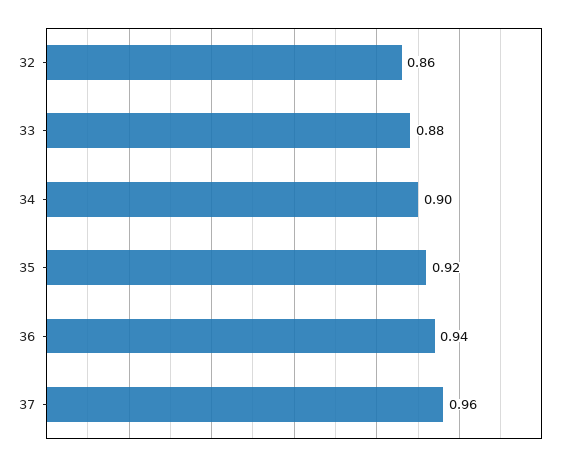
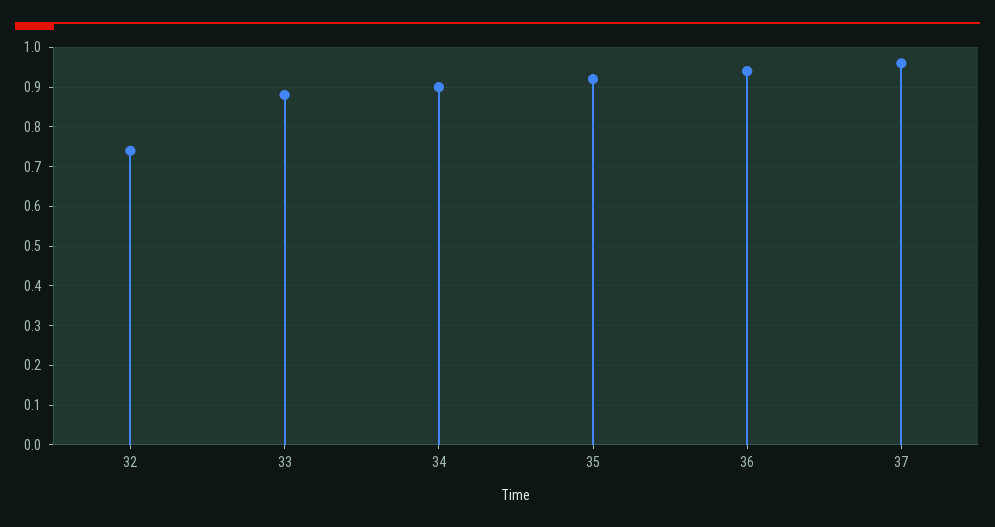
  {
-   "32": 0.86,
+   "32": 0.75,
    "33": 0.88,
    "34": 0.9,
    "35": 0.92,
    "36": 0.94,
    "37": 0.96
  }

